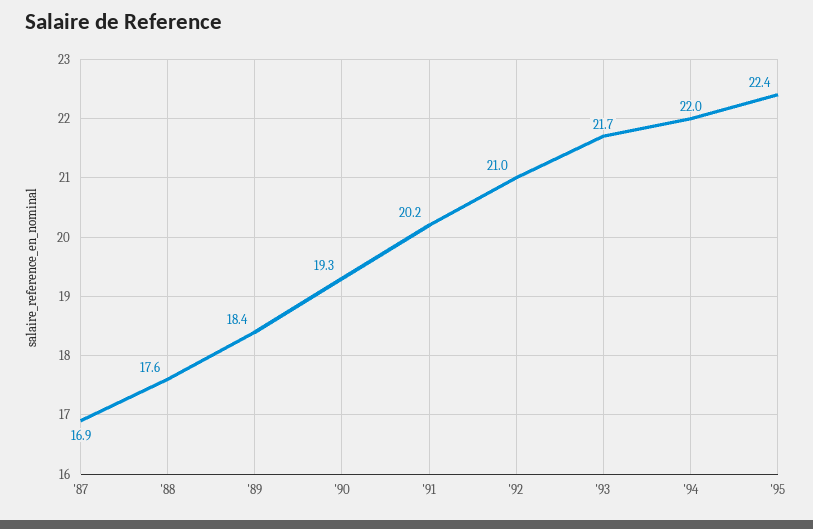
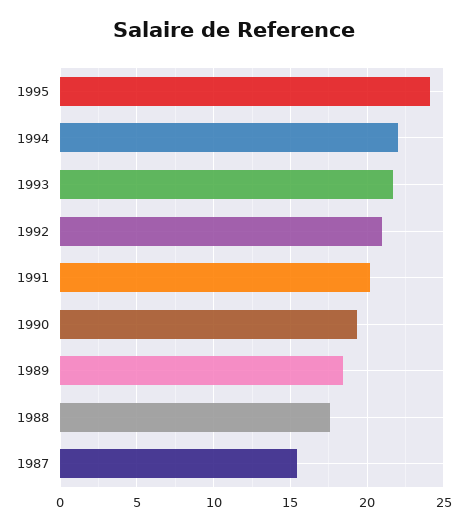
  {
-   "'87": 16.9,
+   "'87": 15.5,
    "'88": 17.6,
    "'89": 18.4,
    "'90": 19.3,
    "'91": 20.2,
    "'92": 21,
    "'93": 21.7,
    "'94": 22,
-   "'95": 22.4
+   "'95": 24
  }

